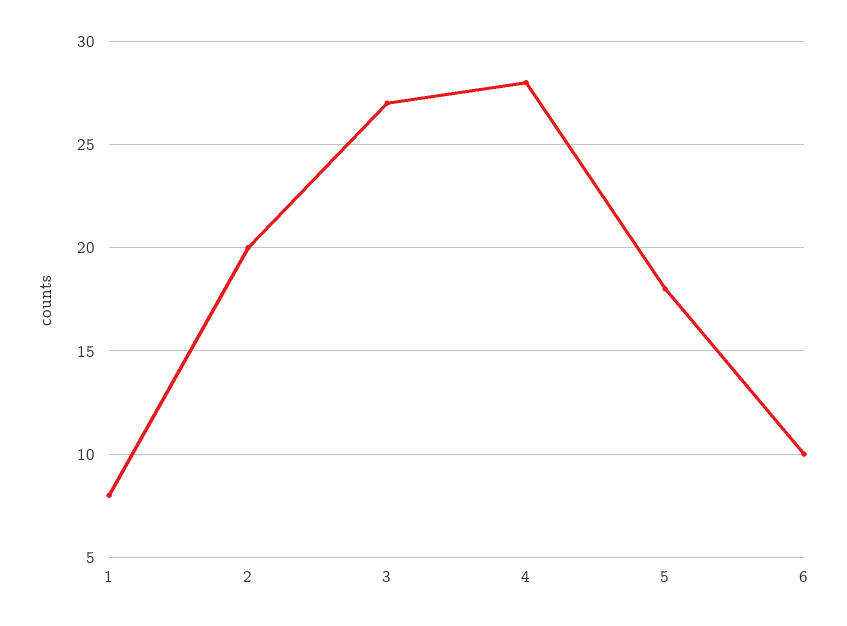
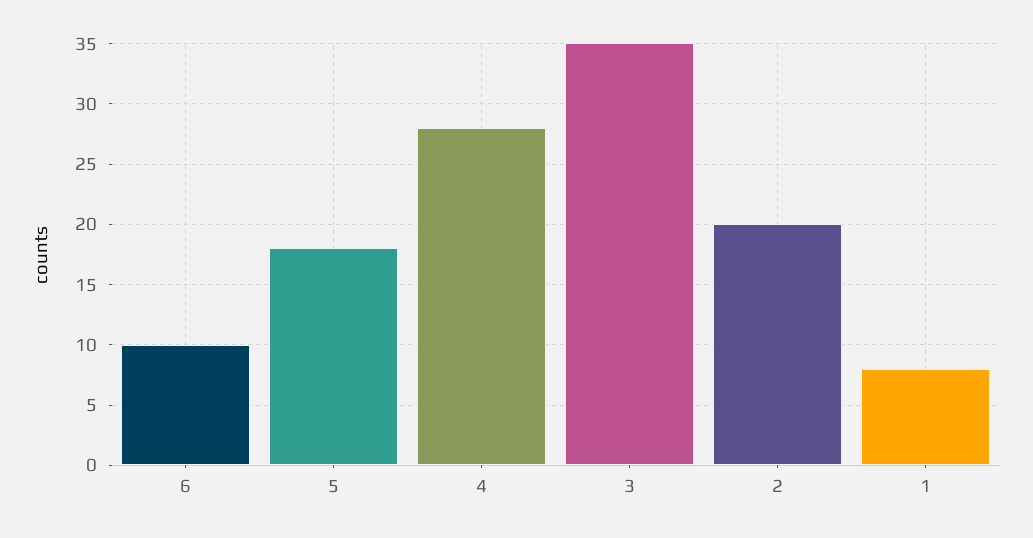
  {
    "1": 8,
    "2": 20,
-   "3": 27,
+   "3": 35,
    "4": 28,
    "5": 18,
    "6": 10
  }

